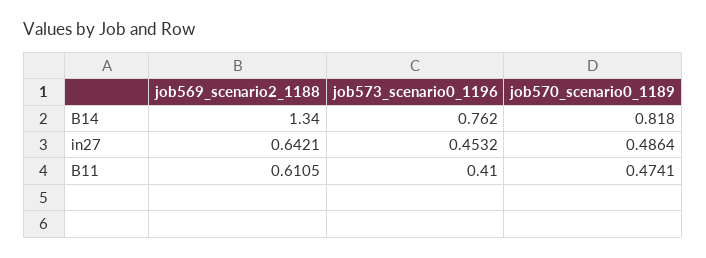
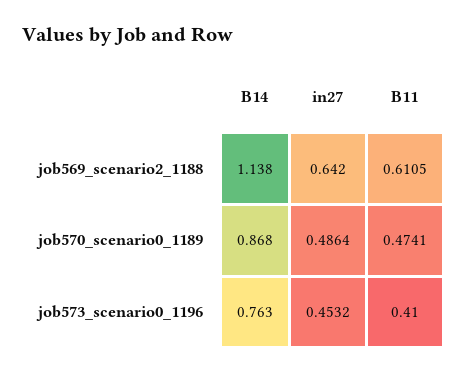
  {
    "job569_scenario2_1188": {
-     "B14": 1.34,
+     "B14": 1.138,
-     "in27": 0.6421,
+     "in27": 0.642,
      "B11": 0.6105
    },
    "job573_scenario0_1196": {
-     "B14": 0.762,
+     "B14": 0.763,
      "in27": 0.4532,
      "B11": 0.41
    },
    "job570_scenario0_1189": {
-     "B14": 0.818,
+     "B14": 0.868,
      "in27": 0.4864,
      "B11": 0.4741
    }
  }

